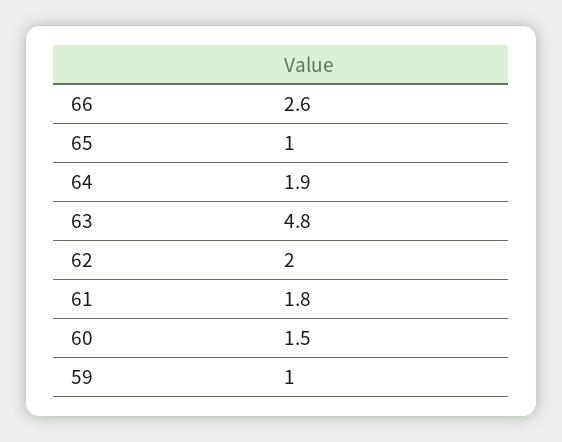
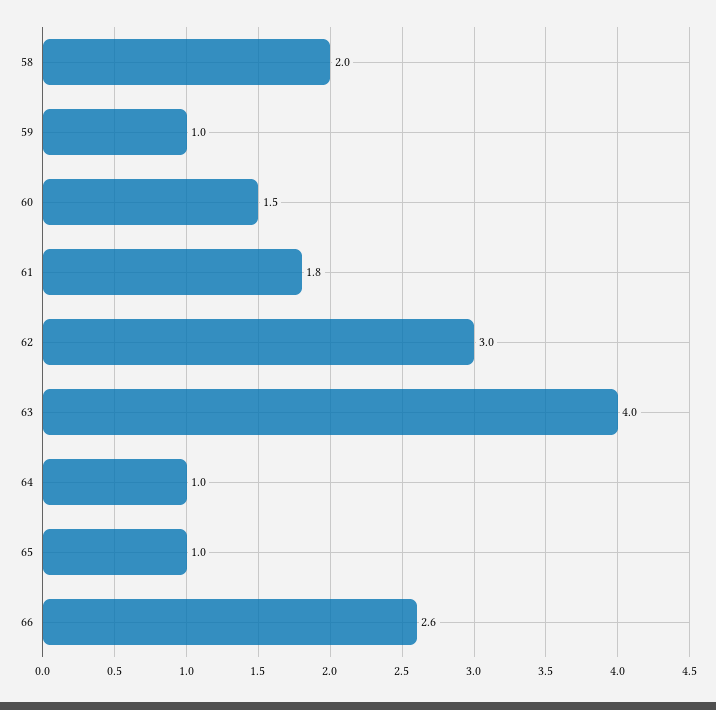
  {
    "66": 2.6,
    "65": 1,
-   "64": 1.9,
+   "64": 1,
-   "63": 4.8,
+   "63": 4,
-   "62": 2,
+   "62": 3,
    "61": 1.8,
    "60": 1.5,
-   "59": 1
+   "59": 1,
+   "58": 2
  }

